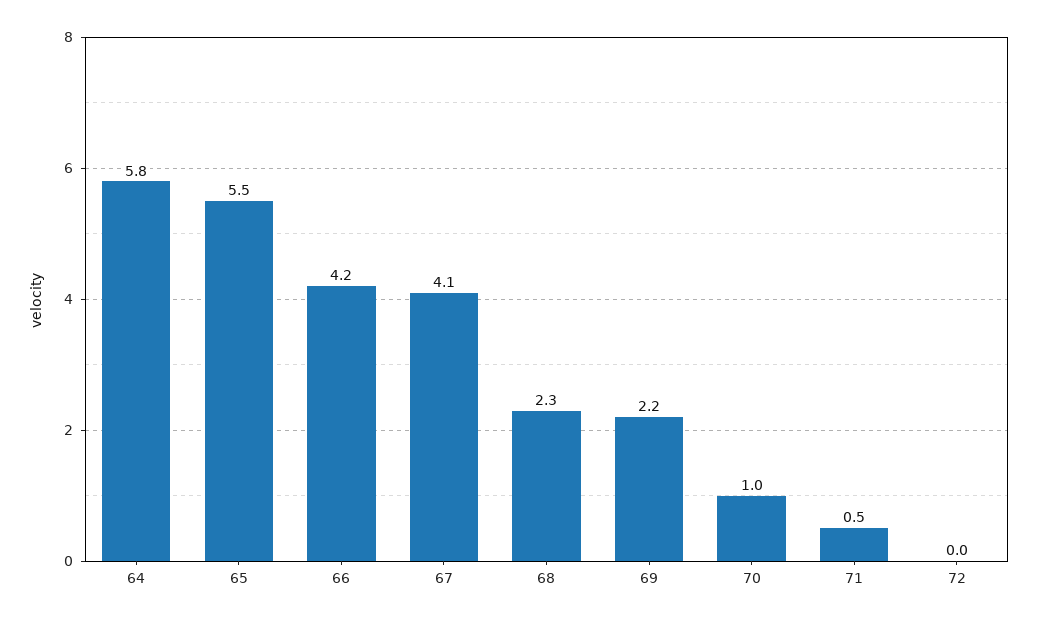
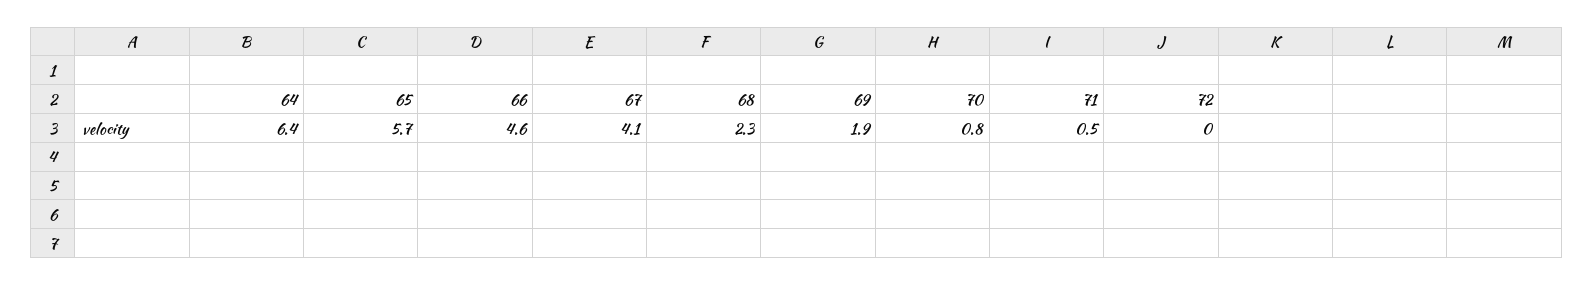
  {
-   "64": 5.8,
+   "64": 6.4,
-   "65": 5.5,
+   "65": 5.7,
-   "66": 4.2,
+   "66": 4.6,
    "67": 4.1,
    "68": 2.3,
-   "69": 2.2,
+   "69": 1.9,
-   "70": 1,
+   "70": 0.8,
    "71": 0.5,
    "72": 0
  }

